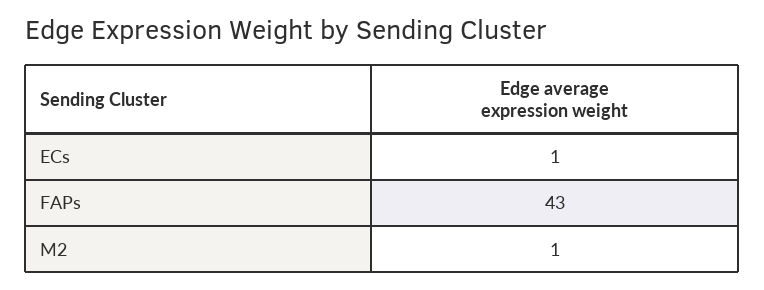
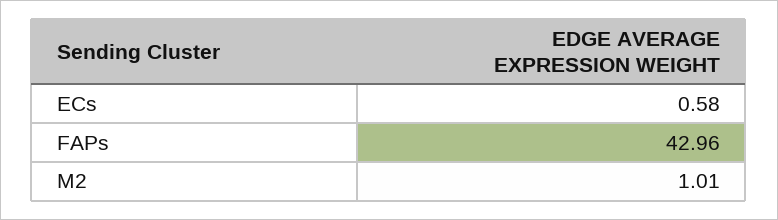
  {
-   "ECs": 1,
+   "ECs": 0.58,
    "FAPs": 42.96,
    "M2": 1.01
  }

